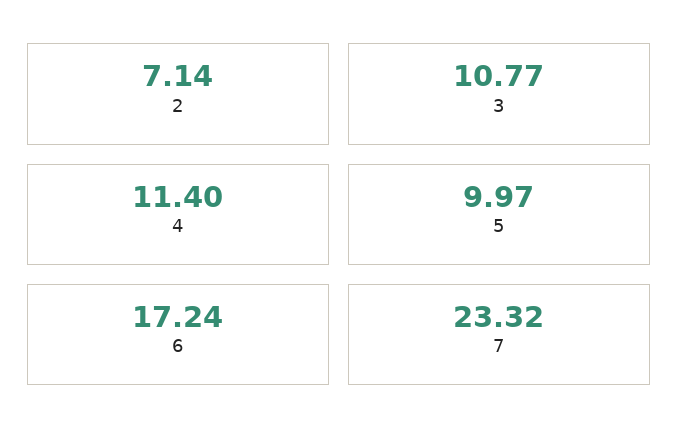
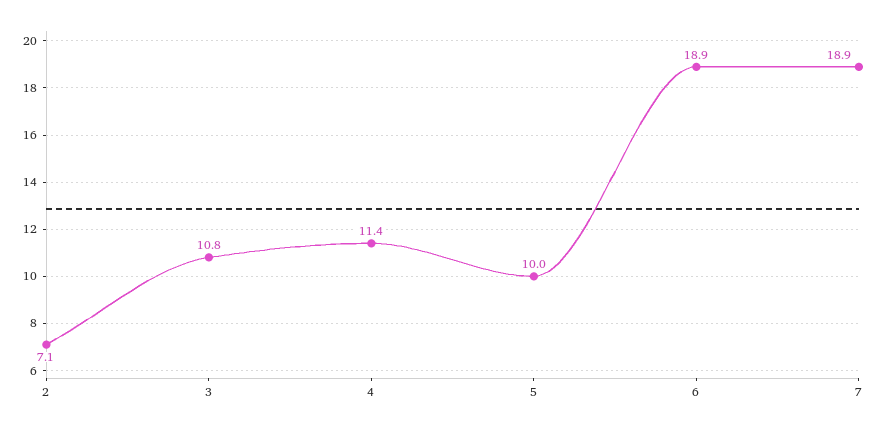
  {
    "2": 7.14,
    "3": 10.77,
    "4": 11.4,
    "5": 9.97,
-   "6": 17.24,
+   "6": 18.9,
-   "7": 23.32
+   "7": 18.9
  }

